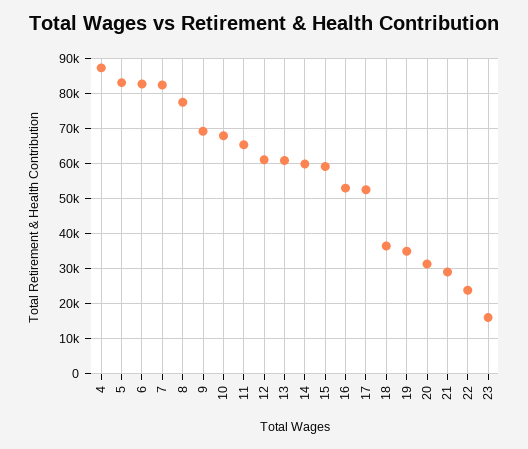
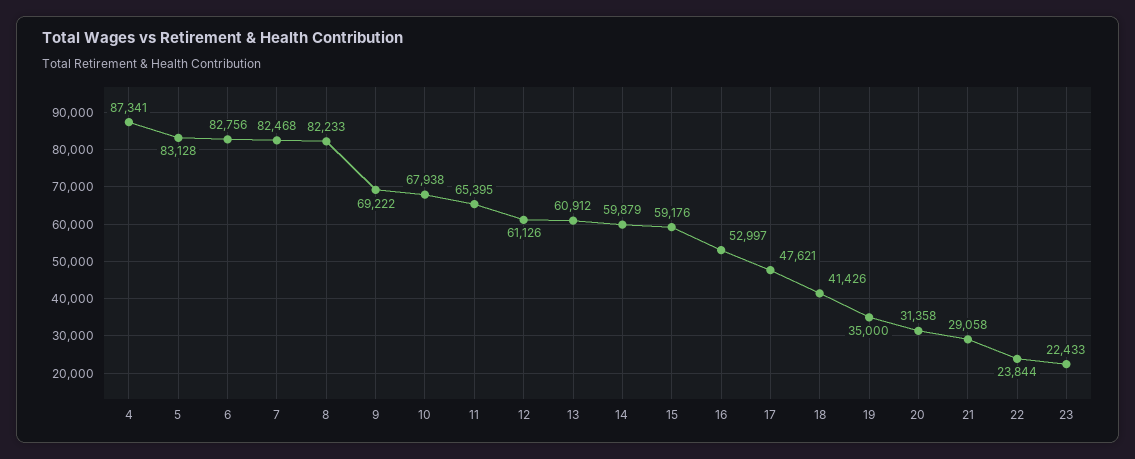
  {
    "4": 87341,
    "5": 83128,
    "6": 82756,
    "7": 82468,
-   "8": 78000,
+   "8": 82233,
    "9": 69222,
    "10": 67938,
    "11": 65395,
    "12": 61126,
    "13": 60912,
    "14": 59879,
    "15": 59176,
    "16": 52997,
-   "17": 52000,
+   "17": 47621,
-   "18": 36000,
+   "18": 41426,
    "19": 35000,
    "20": 31358,
    "21": 29058,
    "22": 23844,
-   "23": 16000
+   "23": 22433
  }

